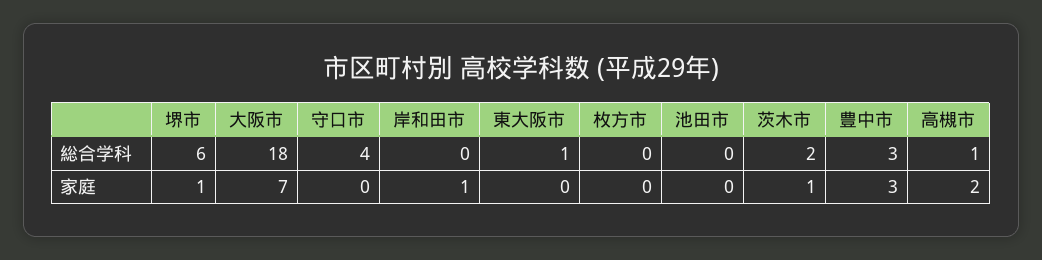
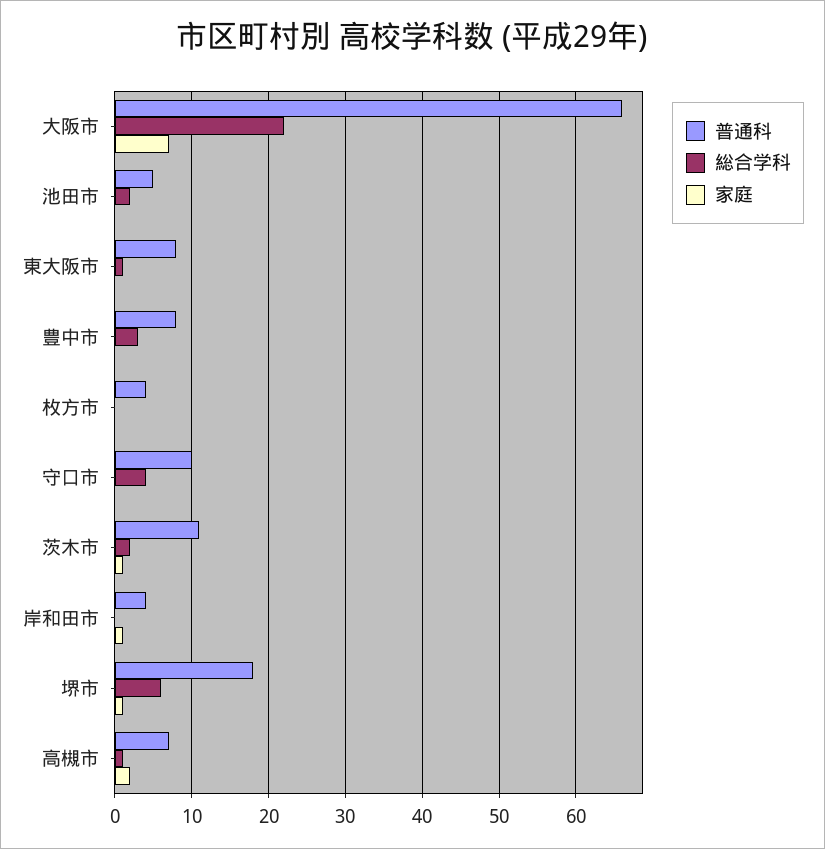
  {
    "総合学科": {
      "堺市": 6,
-     "大阪市": 18,
+     "大阪市": 22,
      "守口市": 4,
      "岸和田市": 0,
      "東大阪市": 1,
      "枚方市": 0,
-     "池田市": 0,
+     "池田市": 2,
      "茨木市": 2,
      "豊中市": 3,
      "高槻市": 1
    },
    "家庭": {
      "堺市": 1,
      "大阪市": 7,
      "守口市": 0,
      "岸和田市": 1,
      "東大阪市": 0,
      "枚方市": 0,
      "池田市": 0,
      "茨木市": 1,
-     "豊中市": 3,
+     "豊中市": 0,
      "高槻市": 2
-   }
+   },
+   "普通科": {
+     "大阪市": 66,
+     "池田市": 5,
+     "東大阪市": 8,
+     "豊中市": 8,
+     "枚方市": 4,
+     "守口市": 10,
+     "茨木市": 11,
+     "岸和田市": 4,
+     "堺市": 18,
+     "高槻市": 7
+   }
  }

